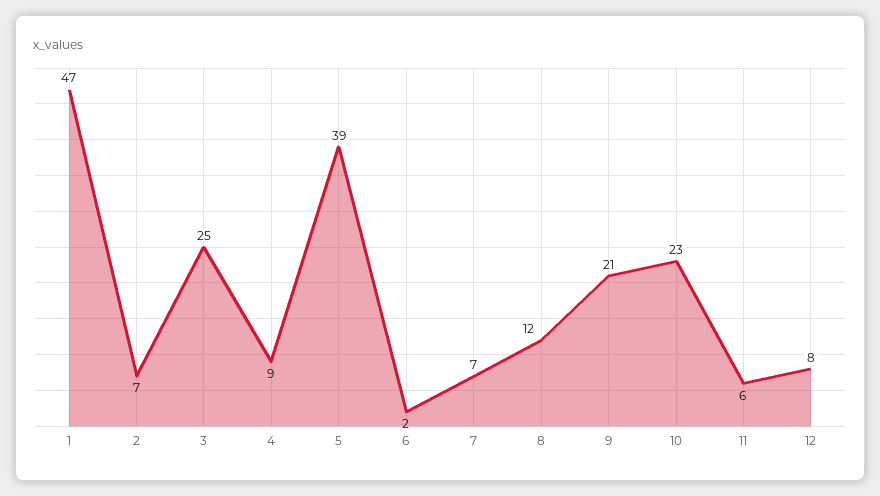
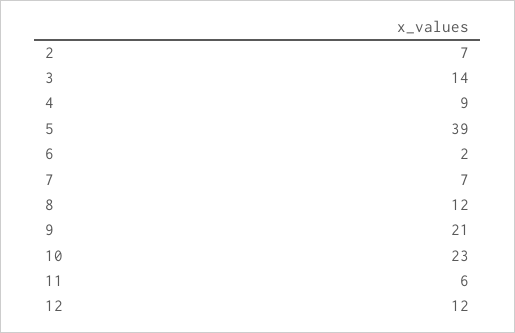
  {
-   "1": 47,
    "2": 7,
-   "3": 25,
+   "3": 14,
    "4": 9,
    "5": 39,
    "6": 2,
    "7": 7,
    "8": 12,
    "9": 21,
    "10": 23,
    "11": 6,
-   "12": 8
+   "12": 12
  }

